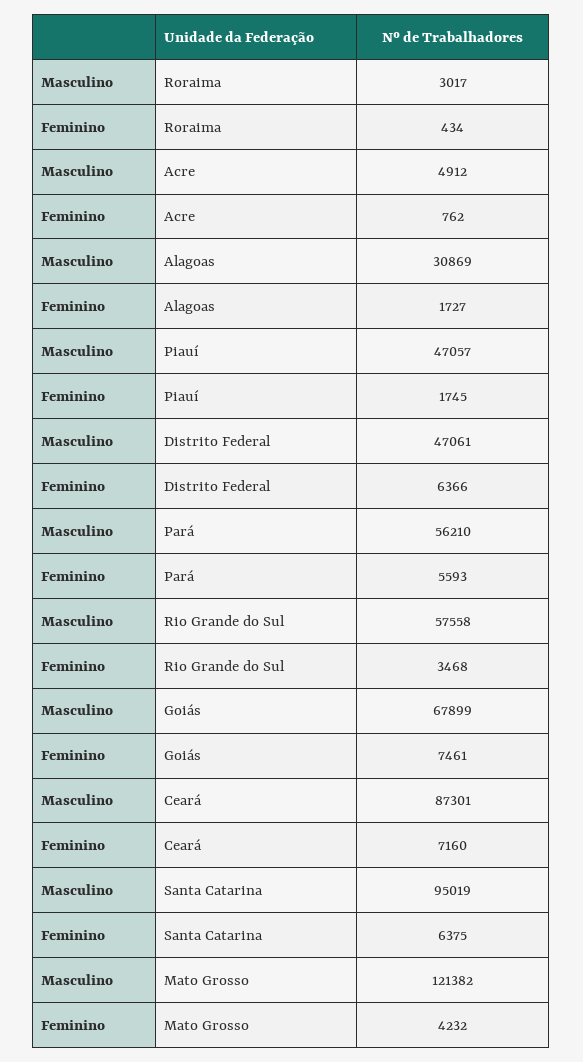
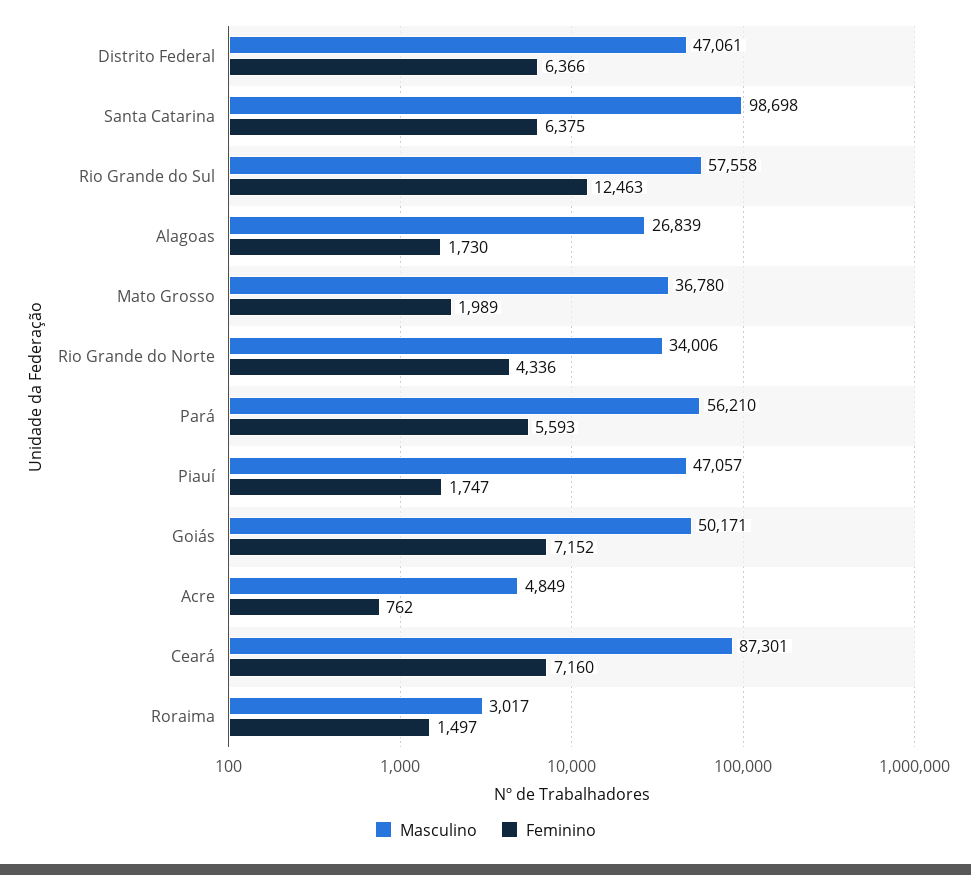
  {
    "Masculino": {
      "Roraima": 3017,
-     "Acre": 4912,
+     "Acre": 4849,
-     "Alagoas": 30869,
+     "Alagoas": 26839,
      "Piauí": 47057,
      "Distrito Federal": 47061,
      "Pará": 56210,
      "Rio Grande do Sul": 57558,
-     "Goiás": 67899,
+     "Goiás": 50171,
      "Ceará": 87301,
-     "Santa Catarina": 95019,
+     "Santa Catarina": 98698,
-     "Mato Grosso": 121382
+     "Mato Grosso": 36780,
+     "Rio Grande do Norte": 34006
    },
    "Feminino": {
-     "Roraima": 434,
+     "Roraima": 1497,
      "Acre": 762,
-     "Alagoas": 1727,
+     "Alagoas": 1730,
-     "Piauí": 1745,
+     "Piauí": 1747,
      "Distrito Federal": 6366,
      "Pará": 5593,
-     "Rio Grande do Sul": 3468,
+     "Rio Grande do Sul": 12463,
-     "Goiás": 7461,
+     "Goiás": 7152,
      "Ceará": 7160,
      "Santa Catarina": 6375,
-     "Mato Grosso": 4232
+     "Mato Grosso": 1989,
+     "Rio Grande do Norte": 4336
    }
  }

